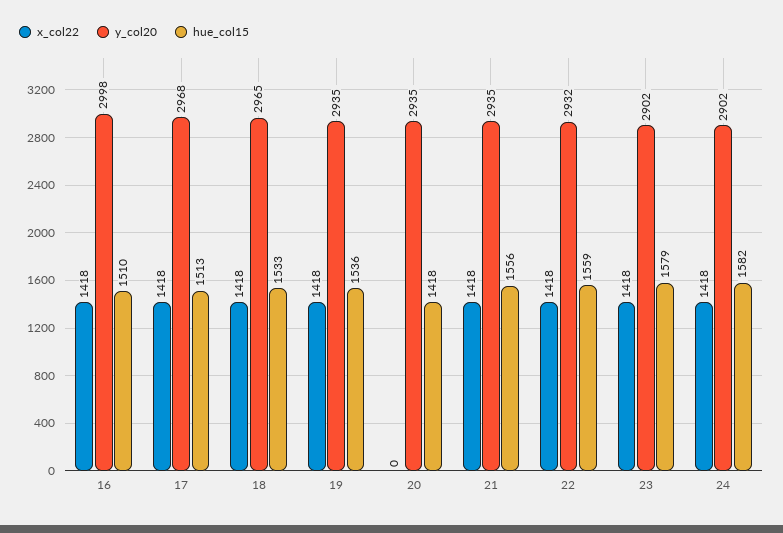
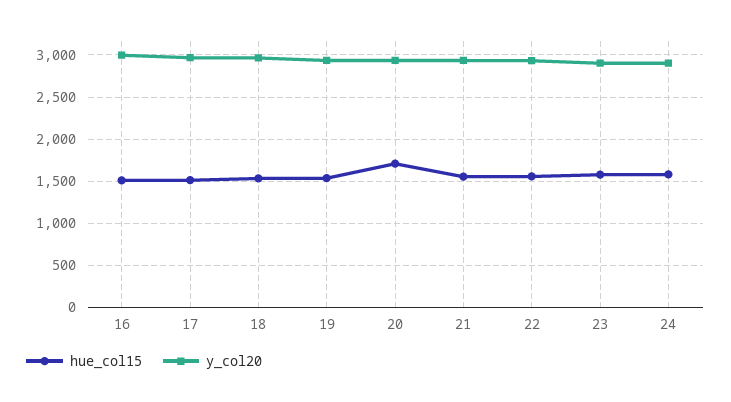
  {
-   "x_col22": {
-     "16": 1418,
-     "17": 1418,
-     "18": 1418,
-     "19": 1418,
-     "20": 0,
-     "21": 1418,
-     "22": 1418,
-     "23": 1418,
-     "24": 1418
-   },
    "y_col20": {
      "16": 2998,
      "17": 2968,
      "18": 2965,
      "19": 2935,
      "20": 2935,
      "21": 2935,
      "22": 2932,
      "23": 2902,
      "24": 2902
    },
    "hue_col15": {
      "16": 1510,
      "17": 1513,
      "18": 1533,
      "19": 1536,
-     "20": 1418,
+     "20": 1700,
      "21": 1556,
      "22": 1559,
      "23": 1579,
      "24": 1582
    }
  }

